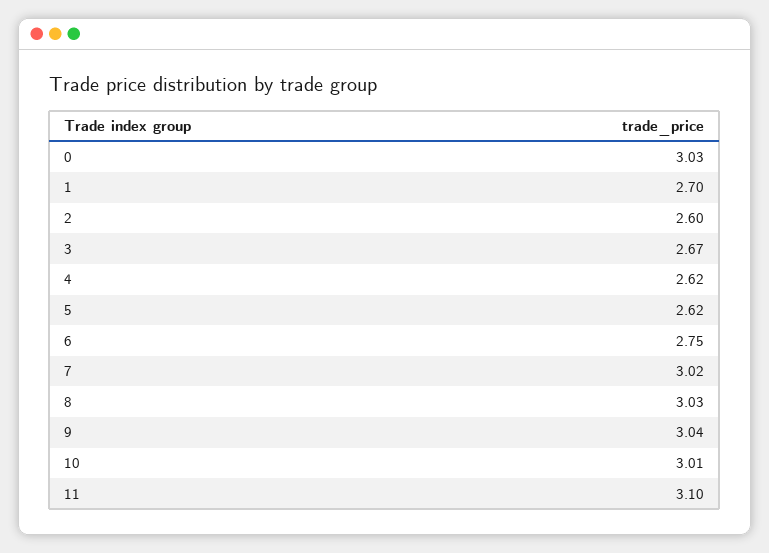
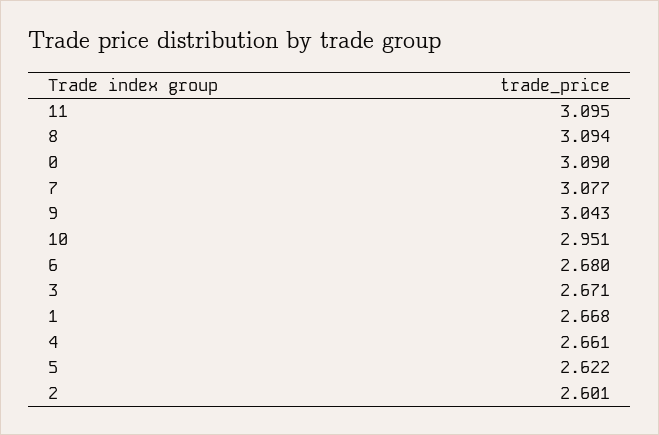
  {
-   "0": 3.03,
+   "0": 3.09,
-   "1": 2.7,
+   "1": 2.668,
    "2": 2.601,
    "3": 2.671,
-   "4": 2.62,
+   "4": 2.661,
    "5": 2.622,
-   "6": 2.75,
+   "6": 2.68,
-   "7": 3.02,
+   "7": 3.077,
-   "8": 3.03,
+   "8": 3.094,
    "9": 3.043,
-   "10": 3.01,
+   "10": 2.951,
    "11": 3.095
  }

